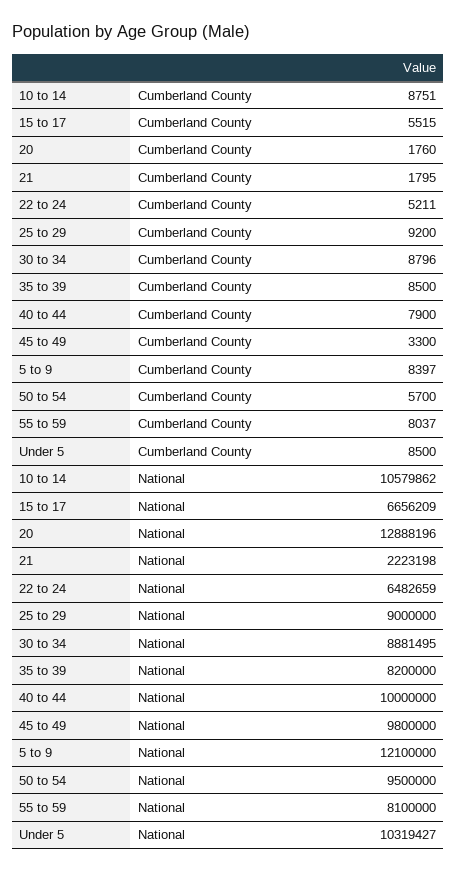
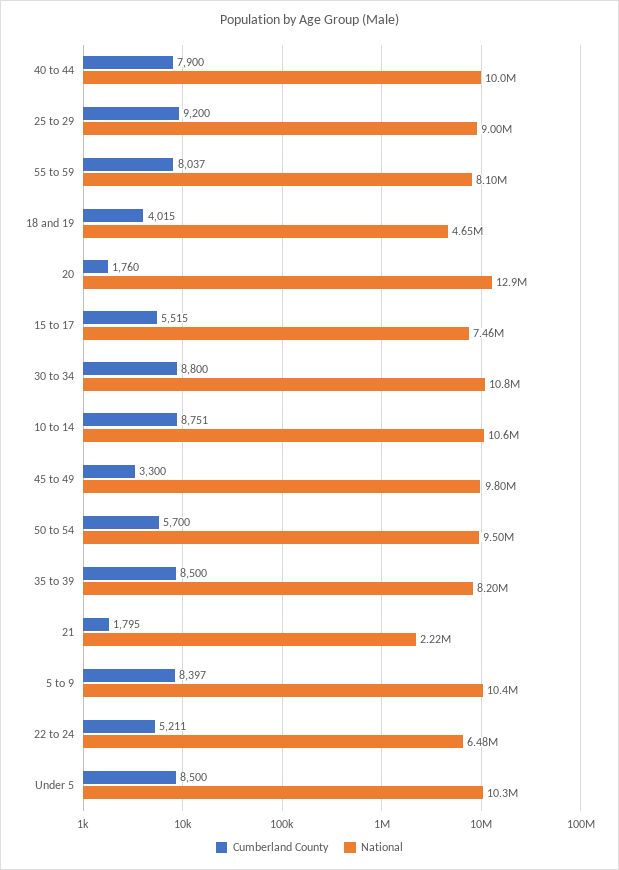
  {
    "Cumberland County": {
      "10 to 14": 8751,
      "15 to 17": 5515,
      "20": 1760,
      "21": 1795,
      "22 to 24": 5211,
      "25 to 29": 9200,
-     "30 to 34": 8796,
+     "30 to 34": 8800,
      "35 to 39": 8500,
      "40 to 44": 7900,
      "45 to 49": 3300,
      "5 to 9": 8397,
      "50 to 54": 5700,
      "55 to 59": 8037,
-     "Under 5": 8500
+     "Under 5": 8500,
+     "18 and 19": 4015
    },
    "National": {
      "10 to 14": 10579862,
-     "15 to 17": 6656209,
+     "15 to 17": 7460000,
      "20": 12888196,
      "21": 2223198,
      "22 to 24": 6482659,
      "25 to 29": 9000000,
-     "30 to 34": 8881495,
+     "30 to 34": 10800000,
      "35 to 39": 8200000,
      "40 to 44": 10000000,
      "45 to 49": 9800000,
-     "5 to 9": 12100000,
+     "5 to 9": 10400000,
      "50 to 54": 9500000,
      "55 to 59": 8100000,
-     "Under 5": 10319427
+     "Under 5": 10319427,
+     "18 and 19": 4650000
    }
  }

